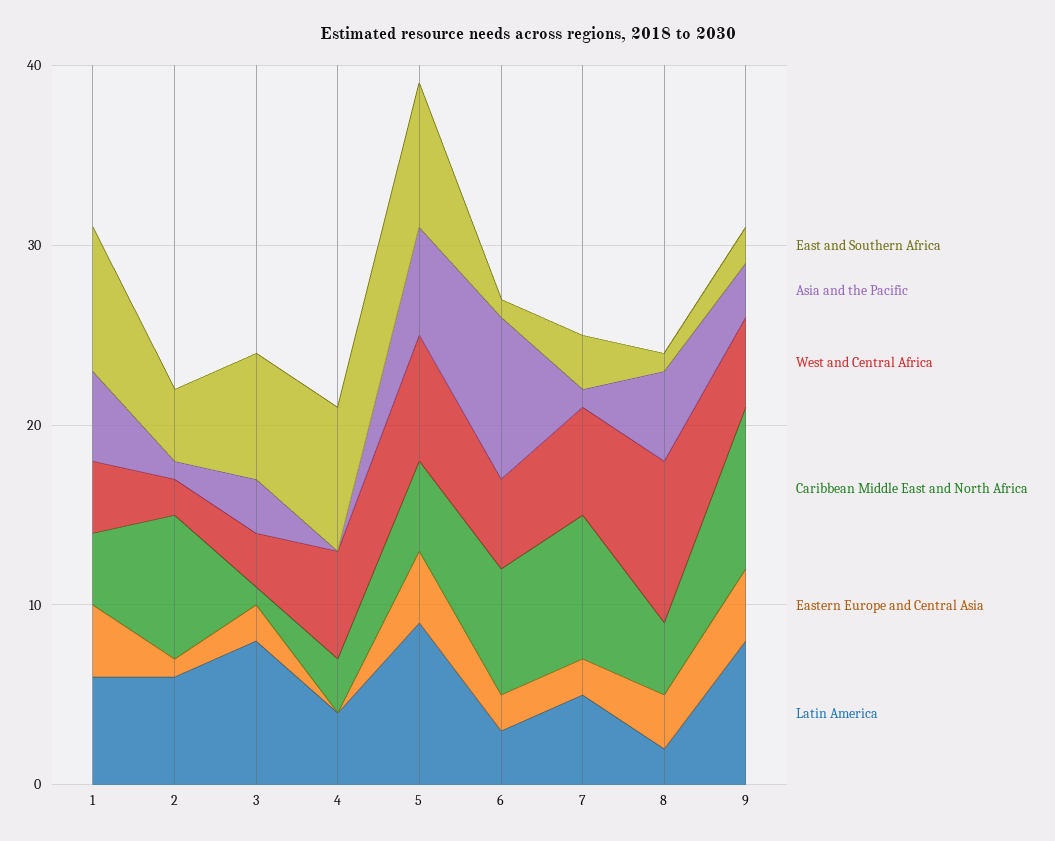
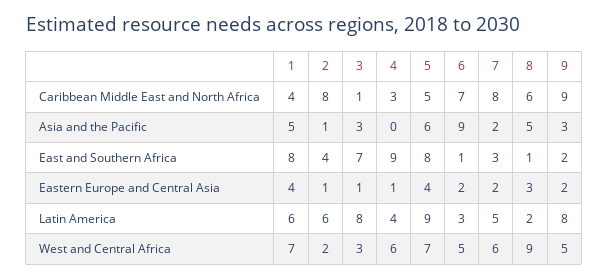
  {
    "East and Southern Africa": {
      "1": 8,
      "2": 4,
      "3": 7,
-     "4": 8,
+     "4": 9,
      "5": 8,
      "6": 1,
      "7": 3,
      "8": 1,
      "9": 2
    },
    "Asia and the Pacific": {
      "1": 5,
      "2": 1,
      "3": 3,
      "4": 0,
      "5": 6,
      "6": 9,
-     "7": 1,
+     "7": 2,
      "8": 5,
      "9": 3
    },
    "West and Central Africa": {
-     "1": 4,
+     "1": 7,
      "2": 2,
      "3": 3,
      "4": 6,
      "5": 7,
      "6": 5,
      "7": 6,
      "8": 9,
      "9": 5
    },
    "Caribbean Middle East and North Africa": {
      "1": 4,
      "2": 8,
      "3": 1,
      "4": 3,
      "5": 5,
      "6": 7,
      "7": 8,
-     "8": 4,
+     "8": 6,
      "9": 9
    },
    "Eastern Europe and Central Asia": {
      "1": 4,
      "2": 1,
-     "3": 2,
+     "3": 1,
-     "4": 0,
+     "4": 1,
      "5": 4,
      "6": 2,
      "7": 2,
      "8": 3,
-     "9": 4
+     "9": 2
    },
    "Latin America": {
      "1": 6,
      "2": 6,
      "3": 8,
      "4": 4,
      "5": 9,
      "6": 3,
      "7": 5,
      "8": 2,
      "9": 8
    }
  }

